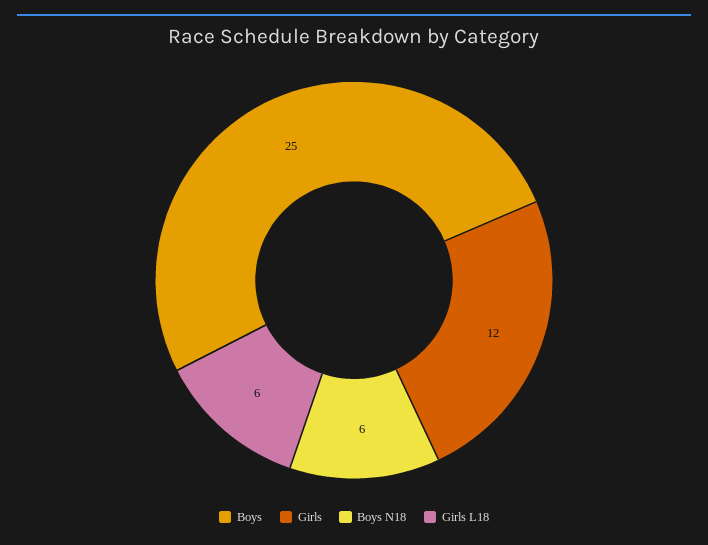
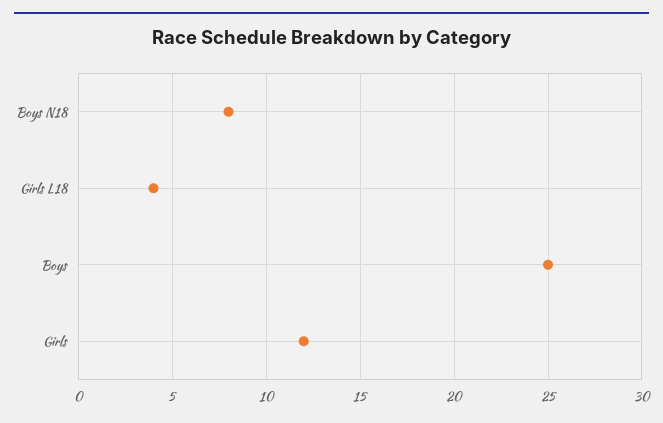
  {
    "Boys": 25,
    "Girls": 12,
-   "Boys N18": 6,
+   "Boys N18": 8,
-   "Girls L18": 6
+   "Girls L18": 4
  }

